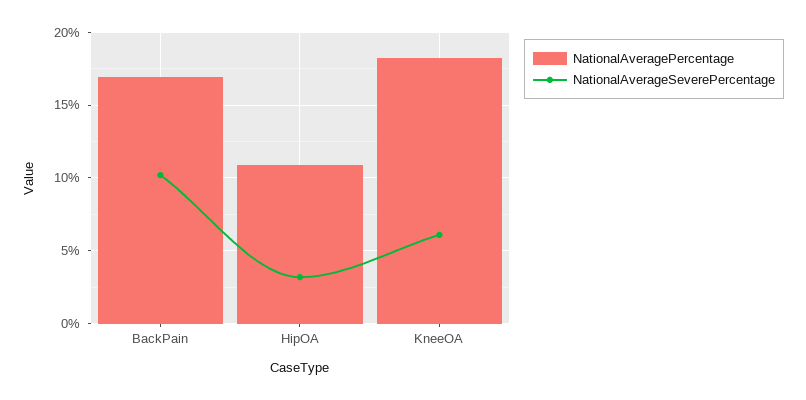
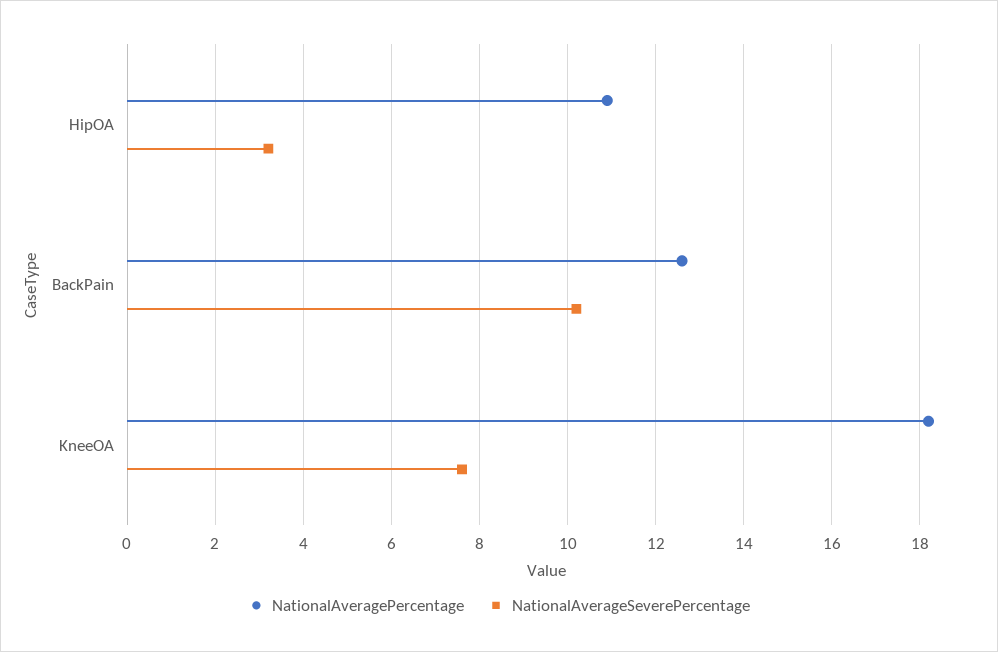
  {
    "NationalAveragePercentage": {
-     "BackPain": 17,
+     "BackPain": 12.5,
      "HipOA": 11,
      "KneeOA": 18
    },
    "NationalAverageSeverePercentage": {
      "BackPain": 10,
      "HipOA": 3,
-     "KneeOA": 6
+     "KneeOA": 7.5
    }
  }

